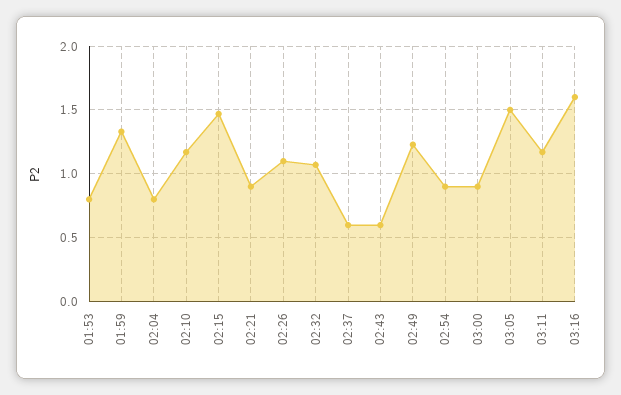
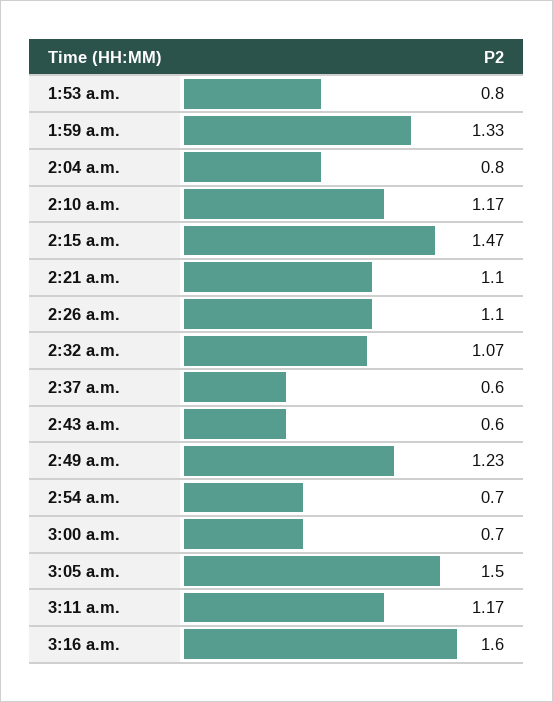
  {
    "01:53": 0.8,
    "01:59": 1.33,
    "02:04": 0.8,
    "02:10": 1.17,
    "02:15": 1.47,
-   "02:21": 0.9,
+   "02:21": 1.1,
    "02:26": 1.1,
    "02:32": 1.07,
    "02:37": 0.6,
    "02:43": 0.6,
    "02:49": 1.23,
-   "02:54": 0.9,
+   "02:54": 0.7,
-   "03:00": 0.9,
+   "03:00": 0.7,
    "03:05": 1.5,
    "03:11": 1.17,
    "03:16": 1.6
  }

